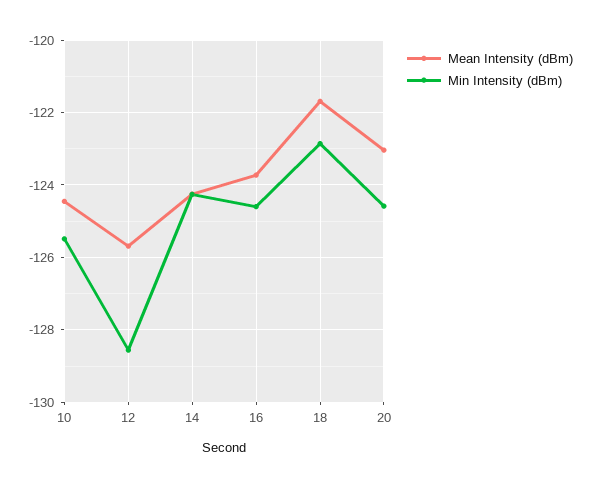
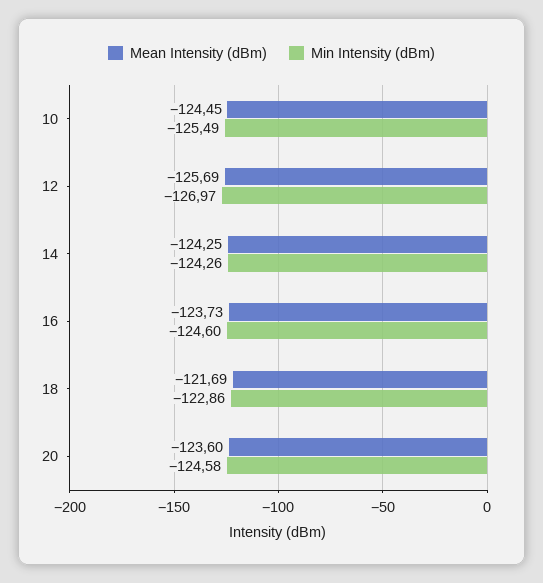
  {
    "Mean Intensity (dBm)": {
      "10": -124.45,
      "12": -125.69,
      "14": -124.25,
      "16": -123.73,
      "18": -121.69,
-     "20": -123
+     "20": -123.6
    },
    "Min Intensity (dBm)": {
      "10": -125.49,
-     "12": -128.6,
+     "12": -126.97,
      "14": -124.26,
      "16": -124.6,
      "18": -122.86,
      "20": -124.58
    }
  }

